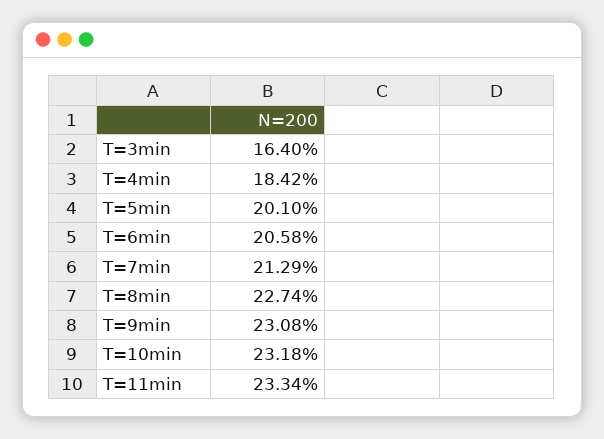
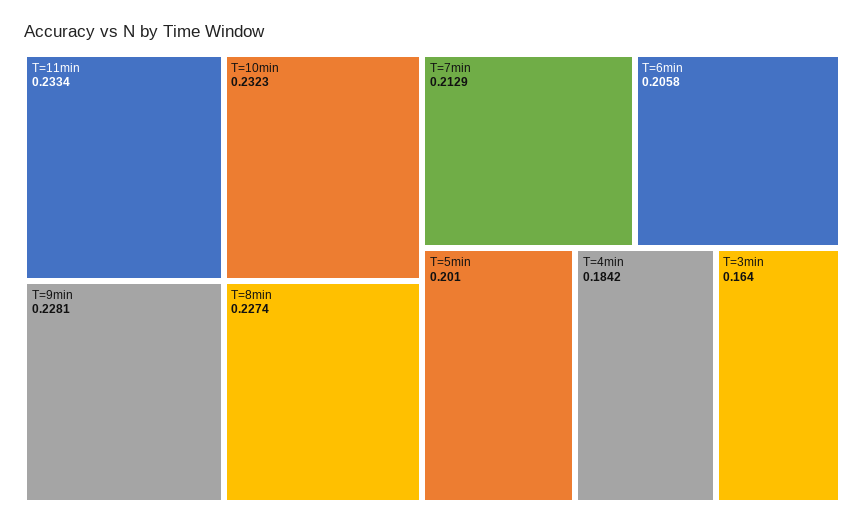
  {
    "T=3min": 0.164,
    "T=4min": 0.1842,
    "T=5min": 0.201,
    "T=6min": 0.2058,
    "T=7min": 0.2129,
    "T=8min": 0.2274,
-   "T=9min": 0.2308,
+   "T=9min": 0.2281,
-   "T=10min": 0.2318,
+   "T=10min": 0.2323,
    "T=11min": 0.2334
  }

